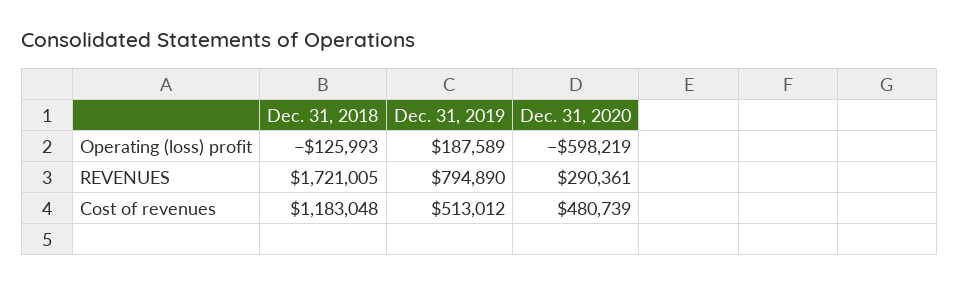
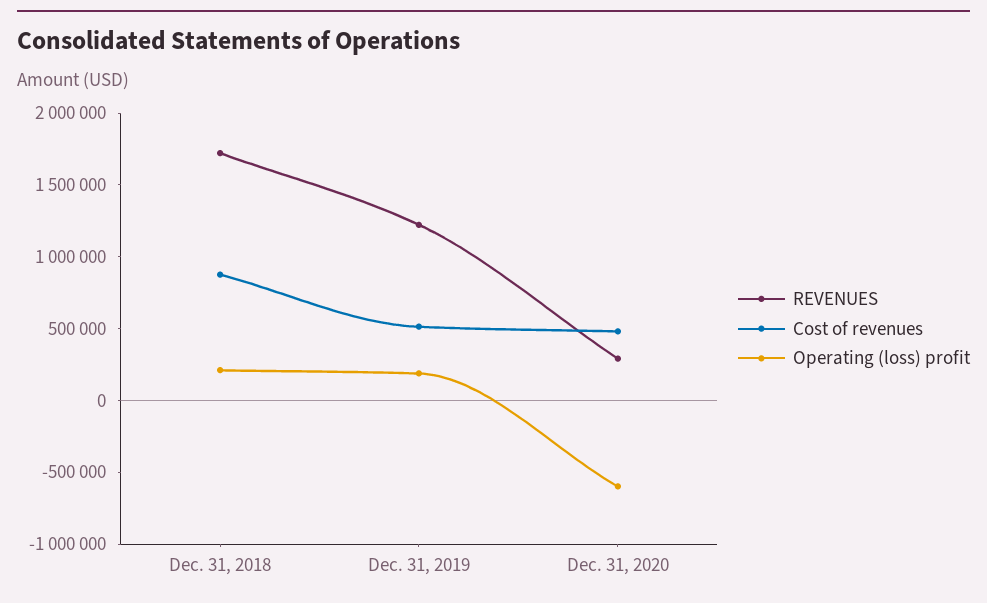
  {
    "Operating (loss) profit": {
-     "Dec. 31, 2018": -125993,
+     "Dec. 31, 2018": 200000,
      "Dec. 31, 2019": 187589,
      "Dec. 31, 2020": -598219
    },
    "REVENUES": {
      "Dec. 31, 2018": 1721005,
-     "Dec. 31, 2019": 794890,
+     "Dec. 31, 2019": 1200000,
      "Dec. 31, 2020": 290361
    },
    "Cost of revenues": {
-     "Dec. 31, 2018": 1183048,
+     "Dec. 31, 2018": 900000,
      "Dec. 31, 2019": 513012,
      "Dec. 31, 2020": 480739
    }
  }

